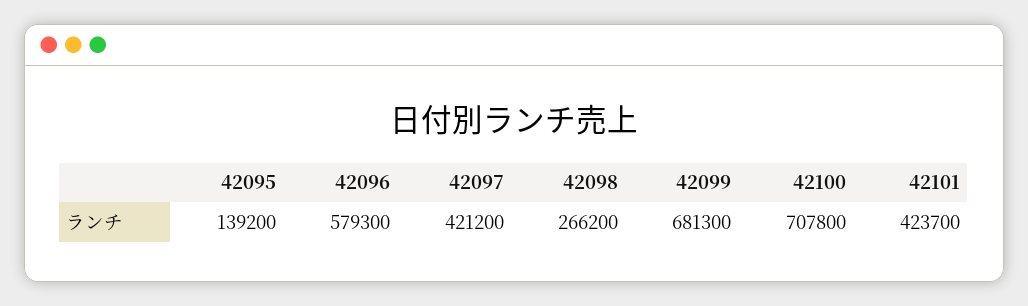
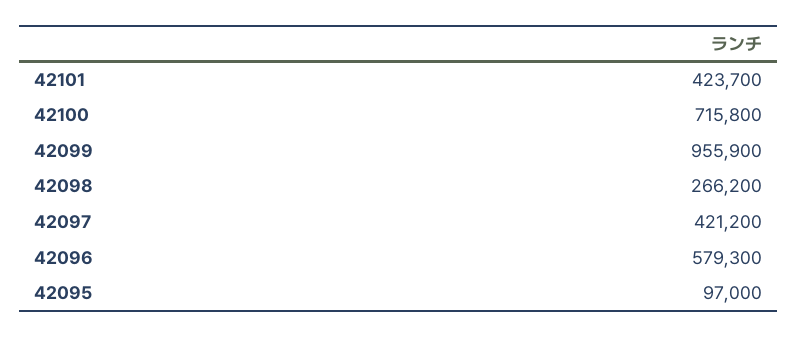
  {
-   "42095": 139200,
+   "42095": 97000,
    "42096": 579300,
    "42097": 421200,
    "42098": 266200,
-   "42099": 681300,
+   "42099": 955900,
-   "42100": 707800,
+   "42100": 715800,
    "42101": 423700
  }

